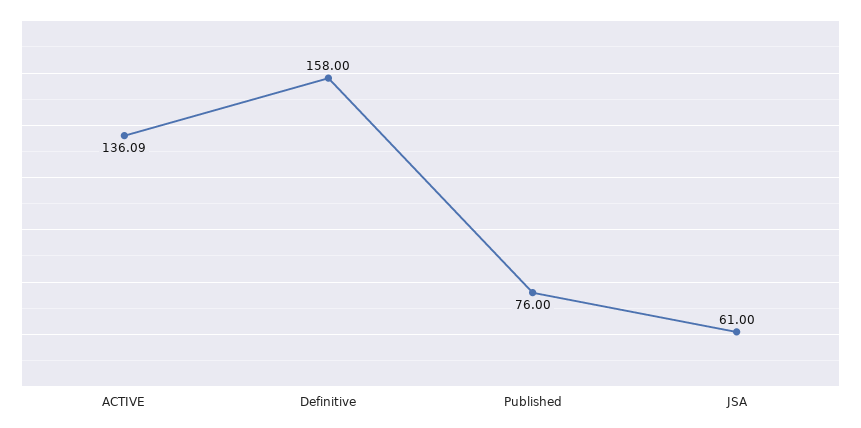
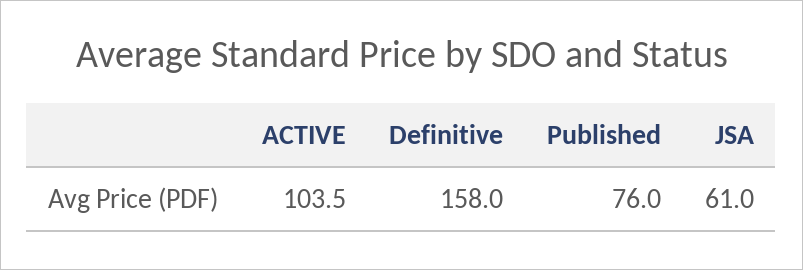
  {
-   "ACTIVE": 136.09,
+   "ACTIVE": 103.5,
    "Definitive": 158,
    "Published": 76,
    "JSA": 61
  }

